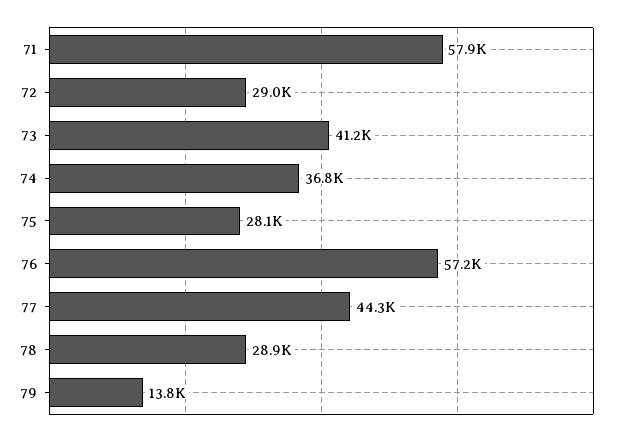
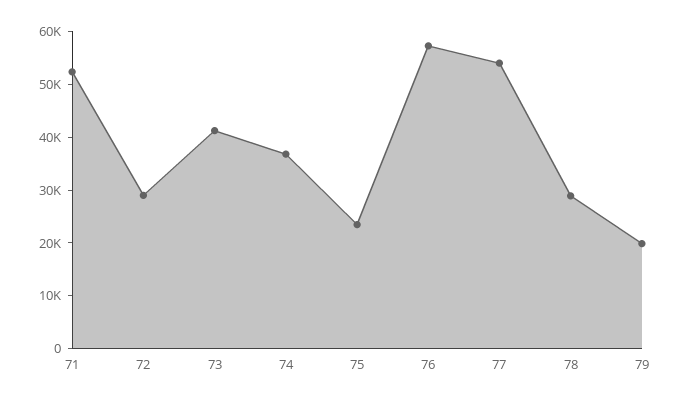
  {
-   "71": 57900,
+   "71": 52000,
    "72": 29000,
    "73": 41200,
    "74": 36800,
-   "75": 28100,
+   "75": 24000,
    "76": 57200,
-   "77": 44300,
+   "77": 54000,
    "78": 28900,
-   "79": 13800
+   "79": 20000
  }

